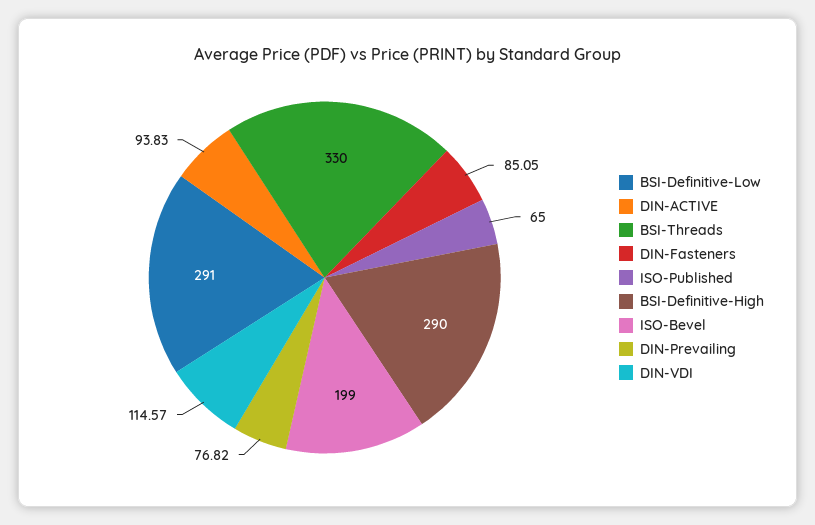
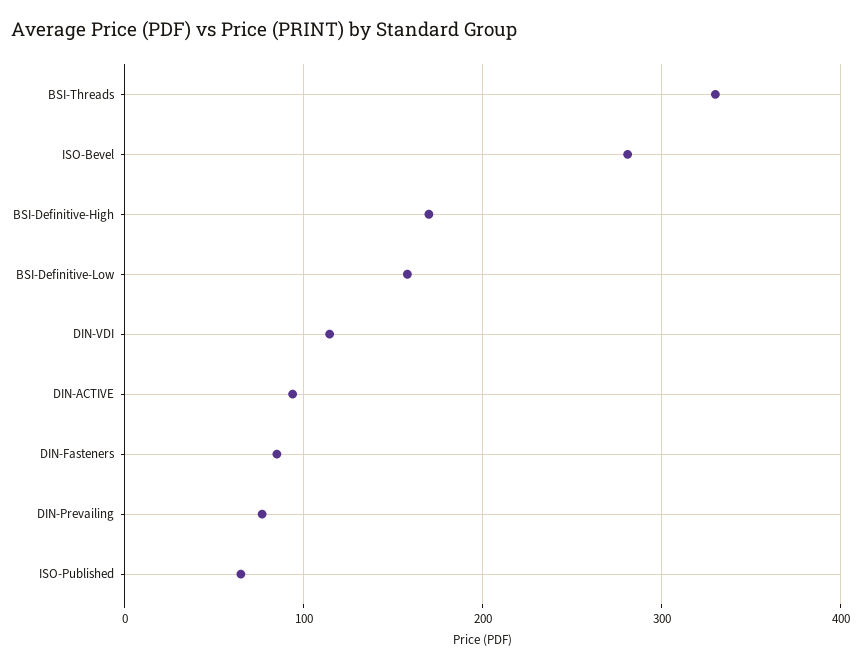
  {
-   "BSI-Definitive-Low": 291,
+   "BSI-Definitive-Low": 160,
    "DIN-ACTIVE": 93.83,
    "BSI-Threads": 330,
    "DIN-Fasteners": 85.05,
    "ISO-Published": 65,
-   "BSI-Definitive-High": 290,
+   "BSI-Definitive-High": 170,
-   "ISO-Bevel": 199,
+   "ISO-Bevel": 280,
    "DIN-Prevailing": 76.82,
    "DIN-VDI": 114.57
  }

